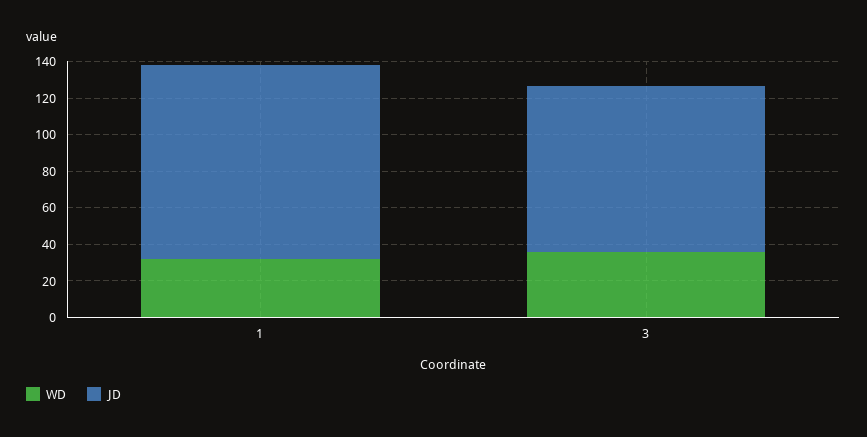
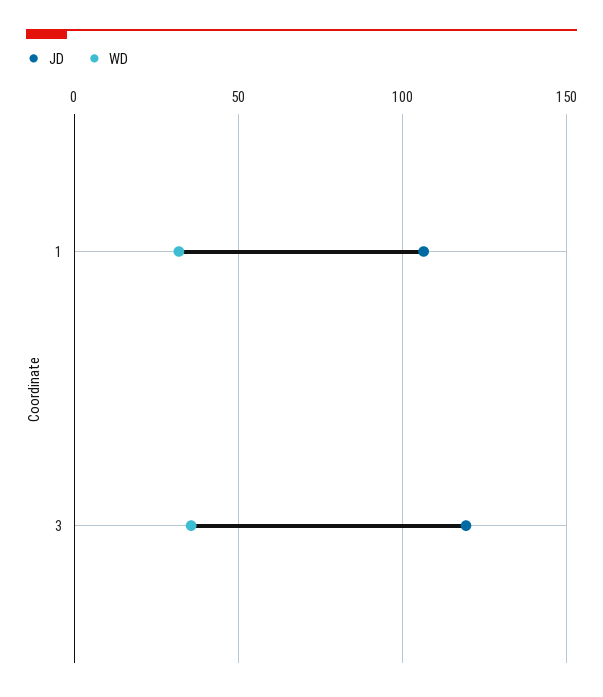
  {
    "WD": {
      "1": 30,
      "3": 35
    },
    "JD": {
      "1": 105,
-     "3": 90
+     "3": 120
    }
  }

